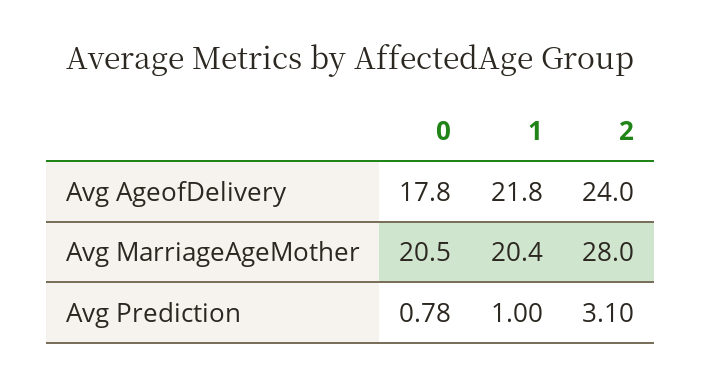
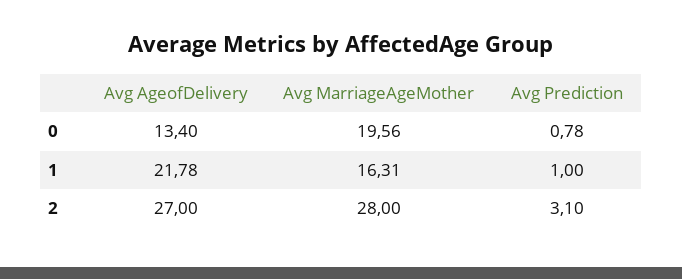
  {
    "0": {
-     "Avg AgeofDelivery": 17.8,
+     "Avg AgeofDelivery": 13.4,
-     "Avg MarriageAgeMother": 20.5,
+     "Avg MarriageAgeMother": 19.56,
      "Avg Prediction": 0.78
    },
    "1": {
      "Avg AgeofDelivery": 21.78,
-     "Avg MarriageAgeMother": 20.4,
+     "Avg MarriageAgeMother": 16.31,
      "Avg Prediction": 1
    },
    "2": {
-     "Avg AgeofDelivery": 24,
+     "Avg AgeofDelivery": 27,
      "Avg MarriageAgeMother": 28,
      "Avg Prediction": 3.1
    }
  }

